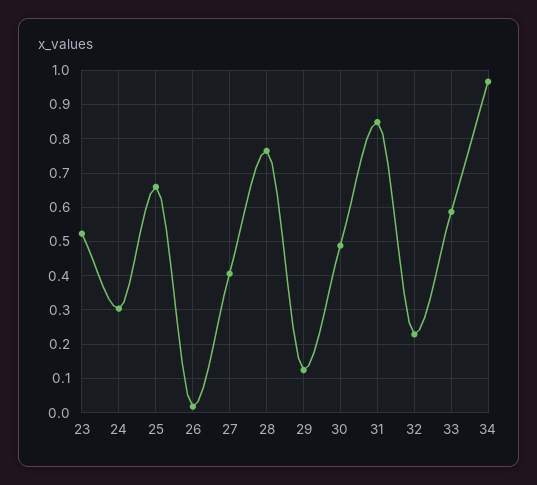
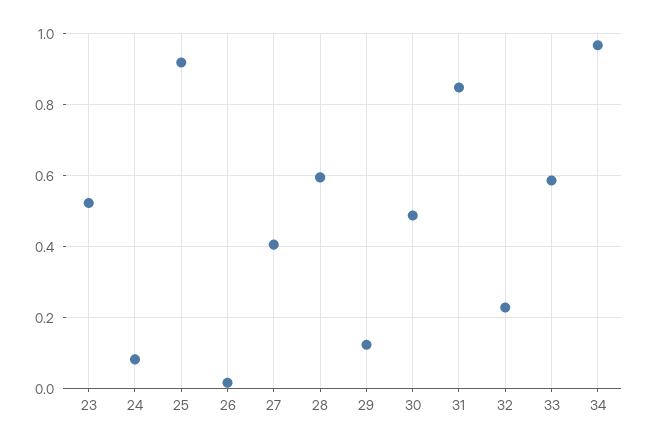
  {
    "23": 0.52,
-   "24": 0.3,
+   "24": 0.08,
-   "25": 0.66,
+   "25": 0.92,
    "26": 0.02,
    "27": 0.4,
-   "28": 0.76,
+   "28": 0.6,
    "29": 0.12,
    "30": 0.48,
    "31": 0.84,
    "32": 0.22,
    "33": 0.58,
    "34": 0.96
  }

